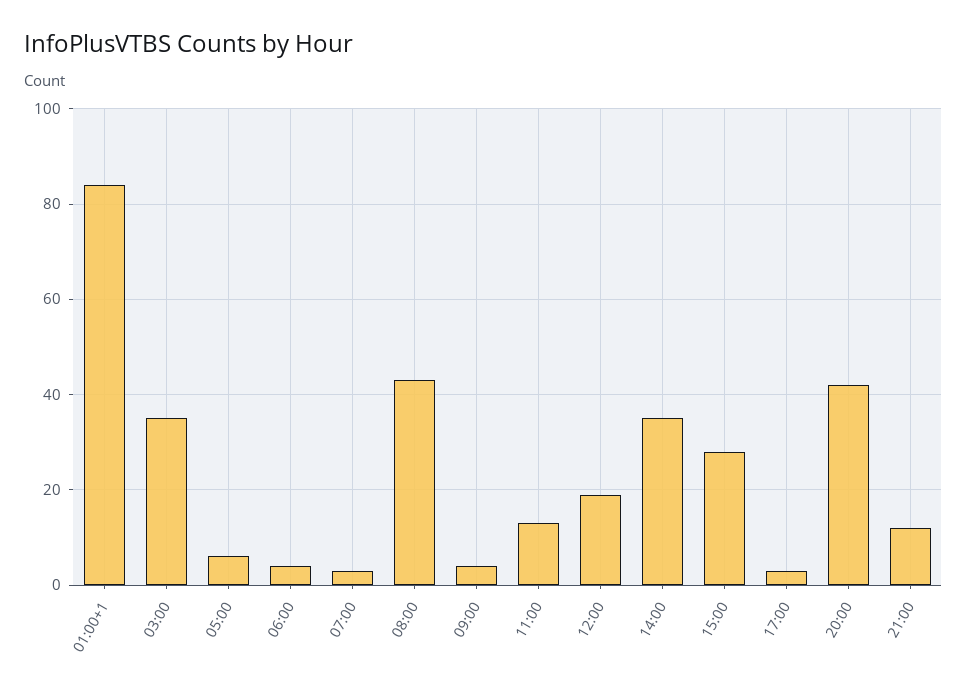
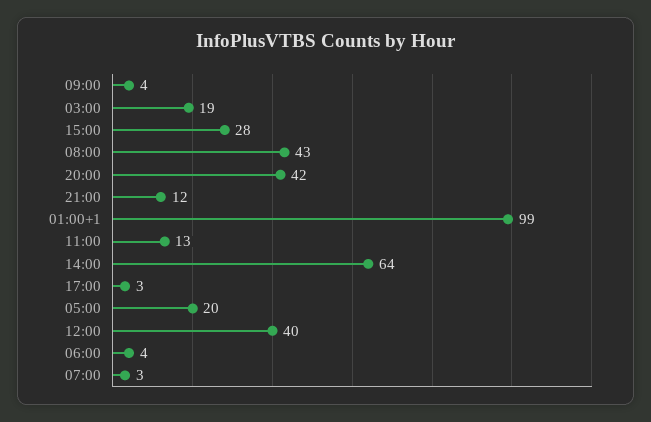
  {
-   "01:00+1": 85,
+   "01:00+1": 99,
-   "03:00": 35,
+   "03:00": 19,
-   "05:00": 5,
+   "05:00": 20,
    "06:00": 4,
    "07:00": 3,
    "08:00": 43,
    "09:00": 4,
    "11:00": 13,
-   "12:00": 20,
+   "12:00": 40,
-   "14:00": 35,
+   "14:00": 64,
    "15:00": 28,
    "17:00": 3,
    "20:00": 42,
    "21:00": 12
  }

